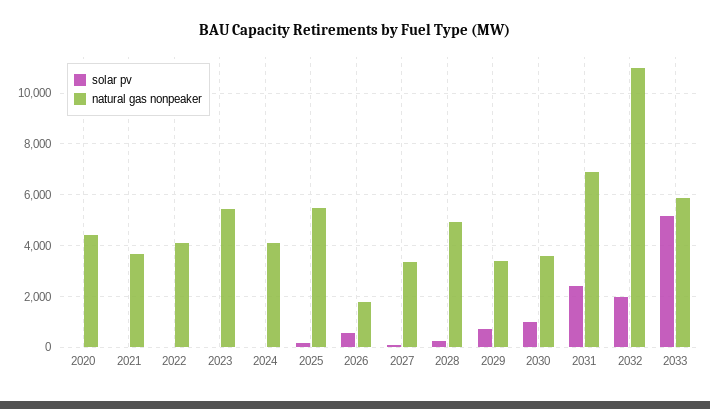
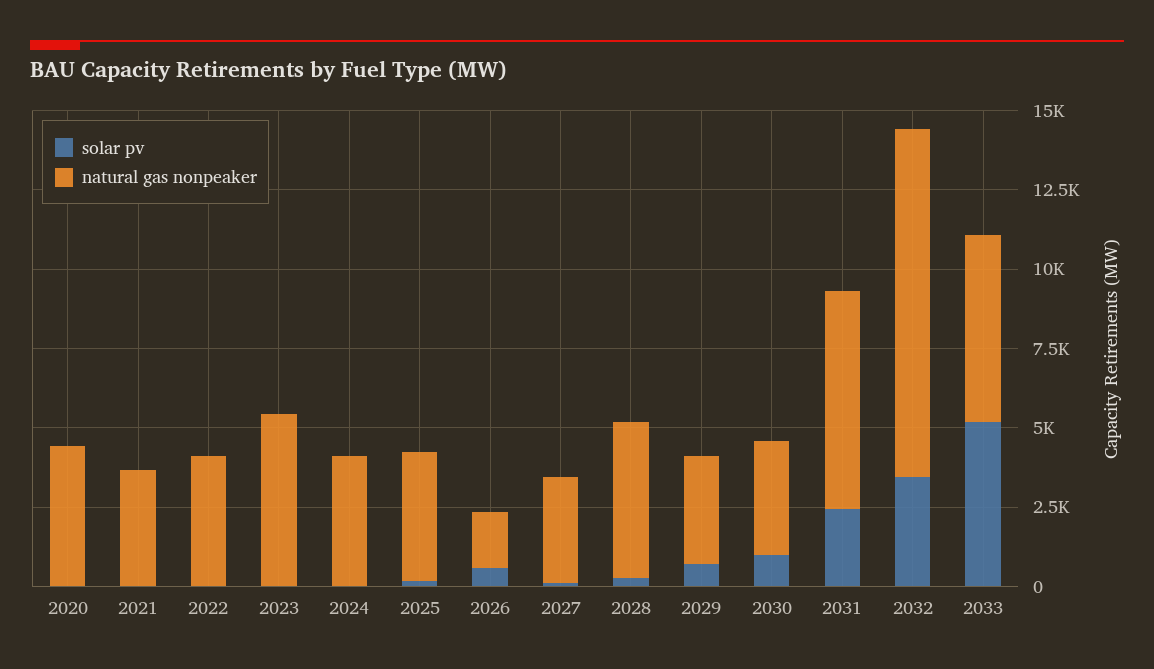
  {
    "solar pv": {
      "2020": 0,
      "2021": 0,
      "2022": 0,
      "2023": 0,
      "2024": 0,
      "2025": 250,
      "2026": 500,
      "2027": 0,
      "2028": 250,
      "2029": 750,
      "2030": 1000,
      "2031": 2500,
-     "2032": 2000,
+     "2032": 3500,
      "2033": 5250
    },
    "natural gas nonpeaker": {
      "2020": 4500,
      "2021": 3750,
      "2022": 4000,
      "2023": 5500,
      "2024": 4000,
-     "2025": 5500,
+     "2025": 4000,
      "2026": 1750,
      "2027": 3250,
      "2028": 5000,
      "2029": 3500,
      "2030": 3500,
      "2031": 7000,
      "2032": 11000,
      "2033": 6000
    }
  }

